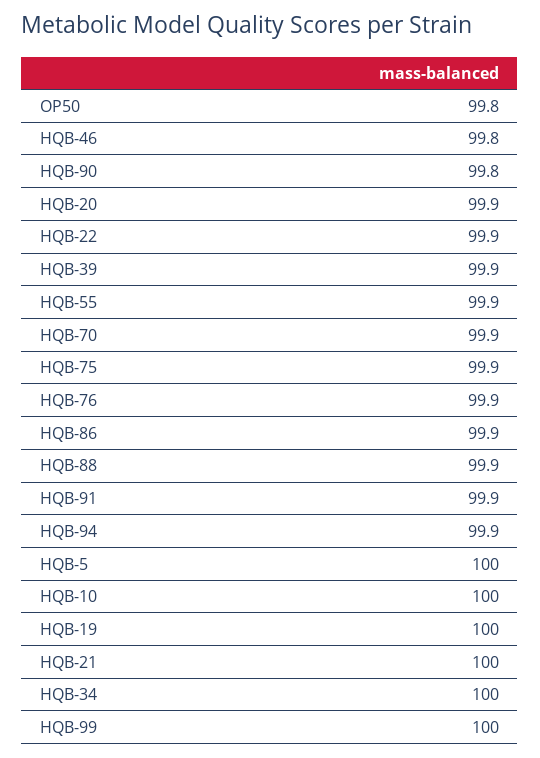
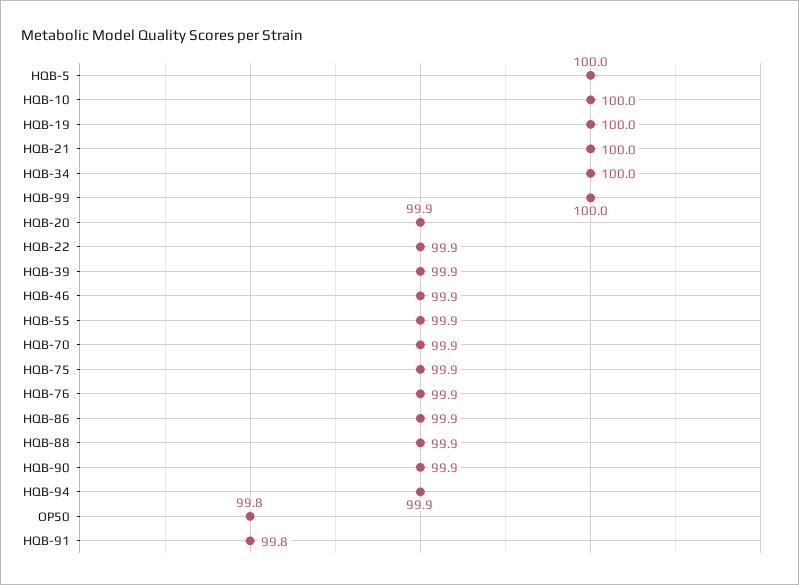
  {
    "OP50": 99.8,
-   "HQB-46": 99.8,
+   "HQB-46": 99.9,
-   "HQB-90": 99.8,
+   "HQB-90": 99.9,
    "HQB-20": 99.9,
    "HQB-22": 99.9,
    "HQB-39": 99.9,
    "HQB-55": 99.9,
    "HQB-70": 99.9,
    "HQB-75": 99.9,
    "HQB-76": 99.9,
    "HQB-86": 99.9,
    "HQB-88": 99.9,
-   "HQB-91": 99.9,
+   "HQB-91": 99.8,
    "HQB-94": 99.9,
    "HQB-5": 100,
    "HQB-10": 100,
    "HQB-19": 100,
    "HQB-21": 100,
    "HQB-34": 100,
    "HQB-99": 100
  }

